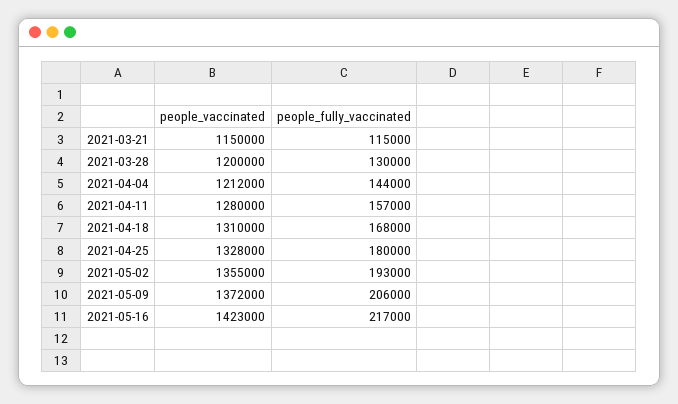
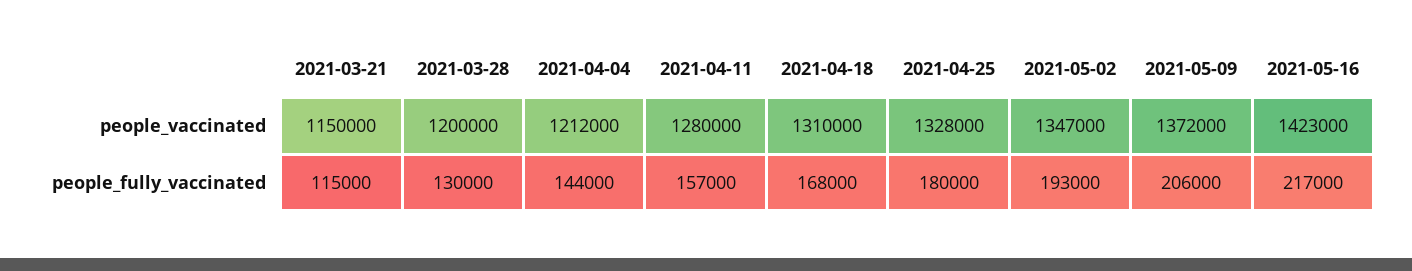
  {
    "people_vaccinated": {
      "2021-03-21": 1150000,
      "2021-03-28": 1200000,
      "2021-04-04": 1212000,
      "2021-04-11": 1280000,
      "2021-04-18": 1310000,
      "2021-04-25": 1328000,
-     "2021-05-02": 1355000,
+     "2021-05-02": 1347000,
      "2021-05-09": 1372000,
      "2021-05-16": 1423000
    },
    "people_fully_vaccinated": {
      "2021-03-21": 115000,
      "2021-03-28": 130000,
      "2021-04-04": 144000,
      "2021-04-11": 157000,
      "2021-04-18": 168000,
      "2021-04-25": 180000,
      "2021-05-02": 193000,
      "2021-05-09": 206000,
      "2021-05-16": 217000
    }
  }

